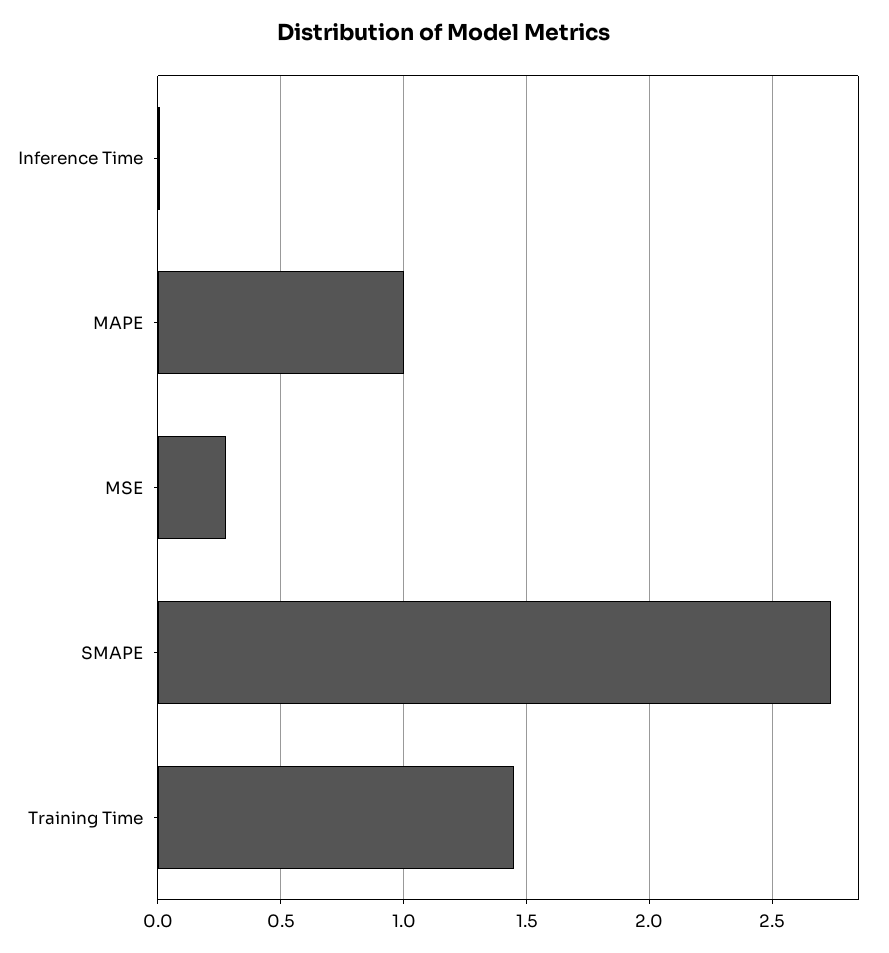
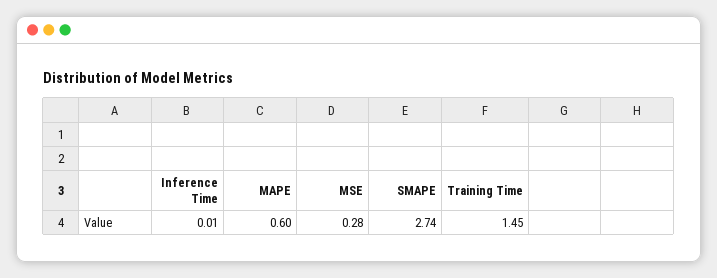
  {
    "Inference Time": 0.01,
-   "MAPE": 1,
+   "MAPE": 0.6,
    "MSE": 0.28,
    "SMAPE": 2.74,
    "Training Time": 1.45
  }

